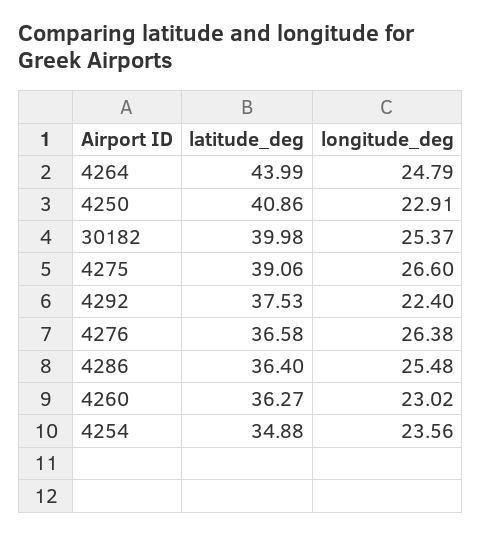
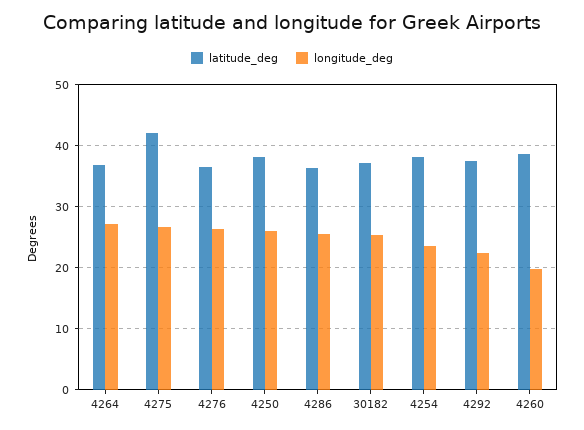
  {
    "latitude_deg": {
-     "4264": 43.99,
+     "4264": 37,
-     "4250": 40.86,
+     "4250": 38,
-     "30182": 39.98,
+     "30182": 37,
-     "4275": 39.06,
+     "4275": 42,
      "4292": 37.53,
      "4276": 36.58,
      "4286": 36.4,
-     "4260": 36.27,
+     "4260": 39,
-     "4254": 34.88
+     "4254": 38
    },
    "longitude_deg": {
-     "4264": 24.79,
+     "4264": 27,
-     "4250": 22.91,
+     "4250": 26,
      "30182": 25.37,
      "4275": 26.6,
      "4292": 22.4,
      "4276": 26.38,
      "4286": 25.48,
-     "4260": 23.02,
+     "4260": 20,
      "4254": 23.56
    }
  }

